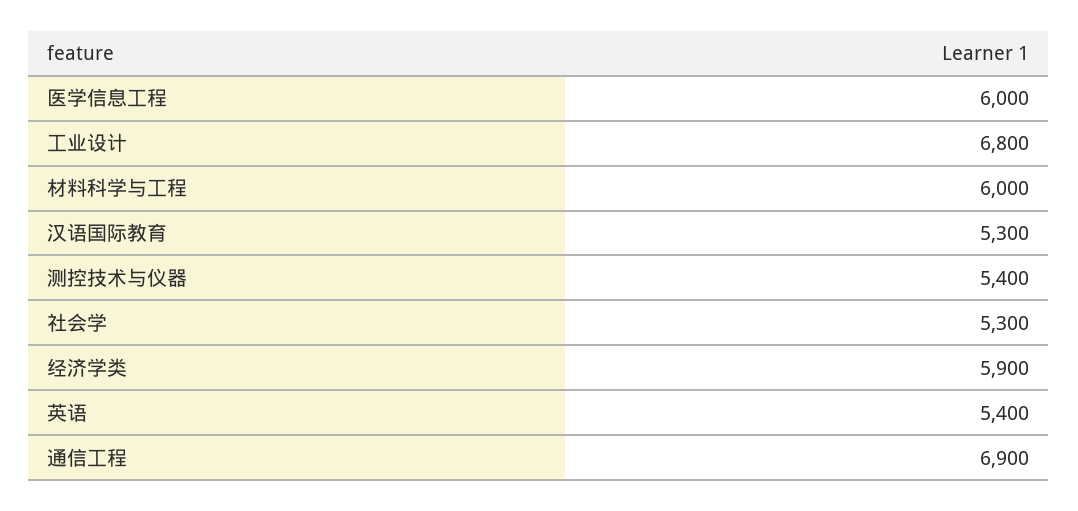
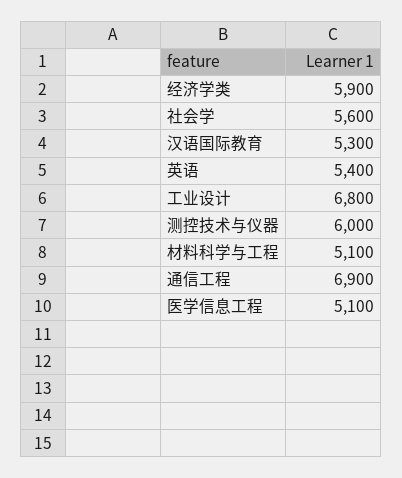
  {
-   "医学信息工程": 6000,
+   "医学信息工程": 5100,
    "工业设计": 6800,
-   "材料科学与工程": 6000,
+   "材料科学与工程": 5100,
    "汉语国际教育": 5300,
-   "测控技术与仪器": 5400,
+   "测控技术与仪器": 6000,
-   "社会学": 5300,
+   "社会学": 5600,
    "经济学类": 5900,
    "英语": 5400,
    "通信工程": 6900
  }

